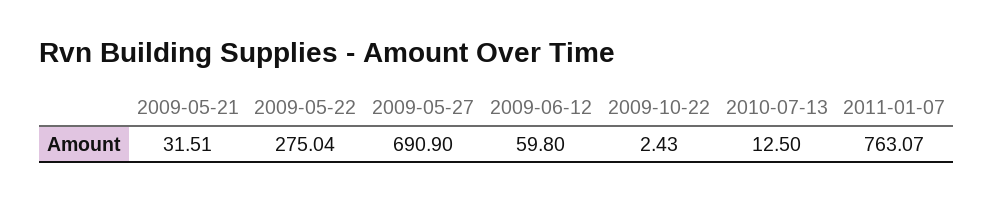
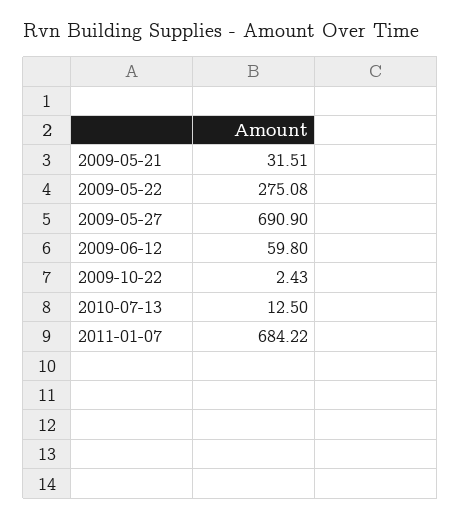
  {
    "2009-05-21": 31.51,
-   "2009-05-22": 275.04,
+   "2009-05-22": 275.08,
    "2009-05-27": 690.9,
    "2009-06-12": 59.8,
    "2009-10-22": 2.43,
    "2010-07-13": 12.5,
-   "2011-01-07": 763.07
+   "2011-01-07": 684.22
  }

